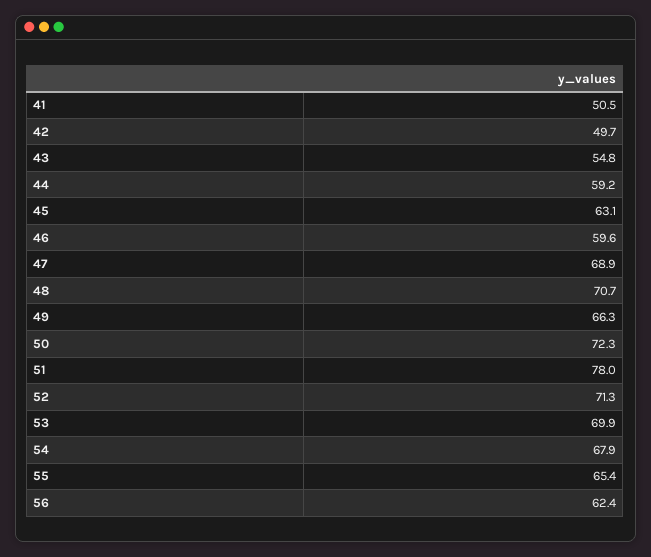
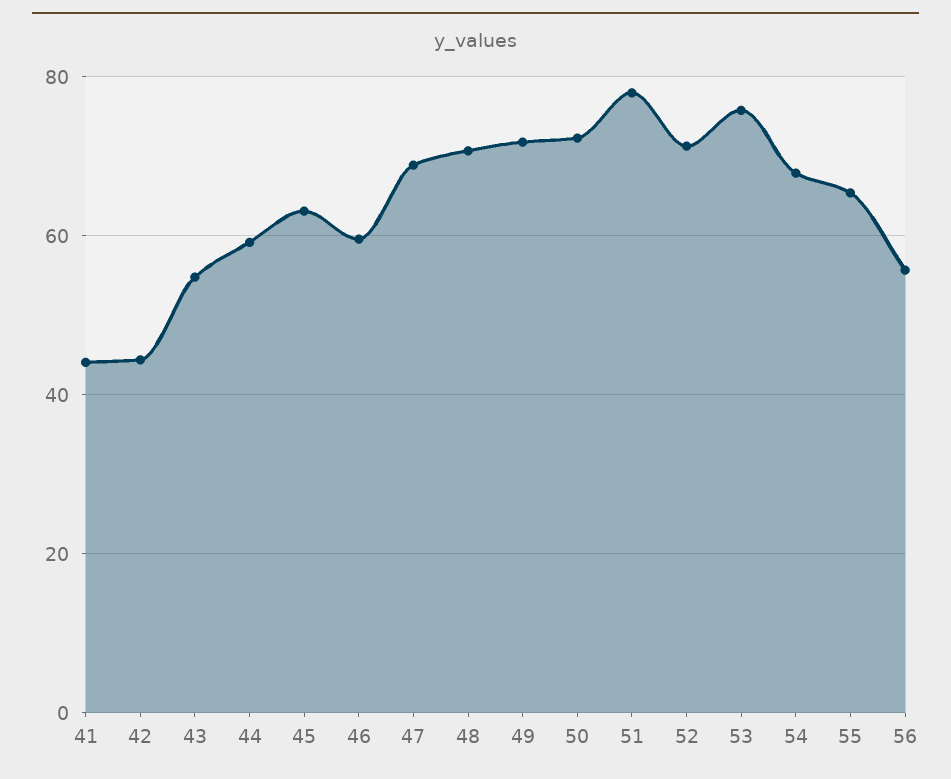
  {
-   "41": 50.5,
+   "41": 44,
-   "42": 49.7,
+   "42": 44,
    "43": 54.8,
    "44": 59.2,
    "45": 63.1,
    "46": 59.6,
    "47": 68.9,
    "48": 70.7,
-   "49": 66.3,
+   "49": 72,
    "50": 72.3,
    "51": 78,
    "52": 71.3,
-   "53": 69.9,
+   "53": 76,
    "54": 67.9,
    "55": 65.4,
-   "56": 62.4
+   "56": 56
  }

